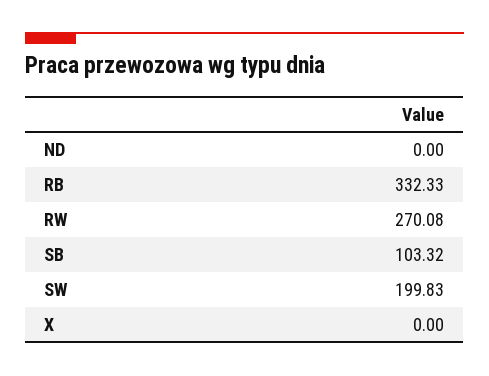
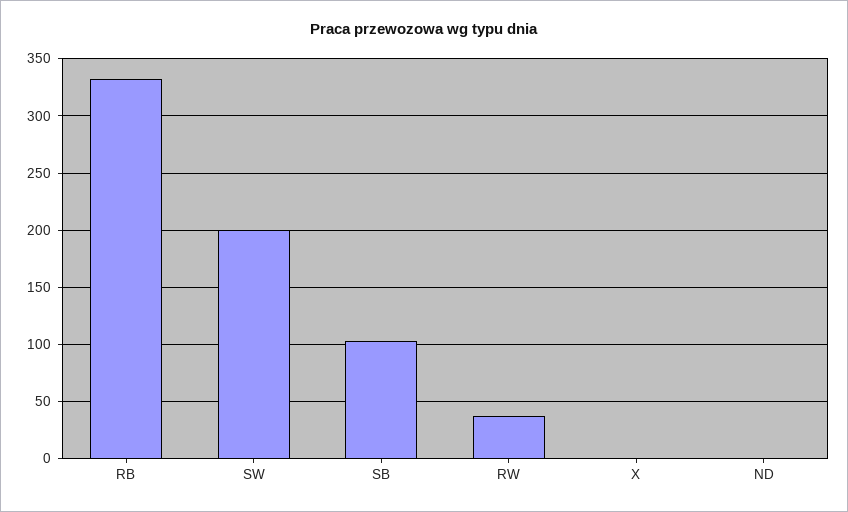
  {
    "ND": 0,
    "RB": 332.33,
-   "RW": 270.08,
+   "RW": 40,
    "SB": 103.32,
    "SW": 199.83,
    "X": 0
  }

